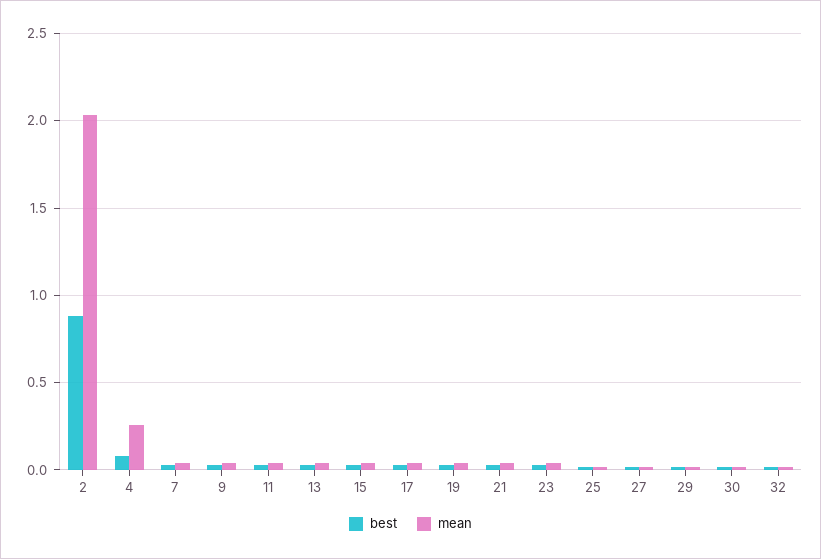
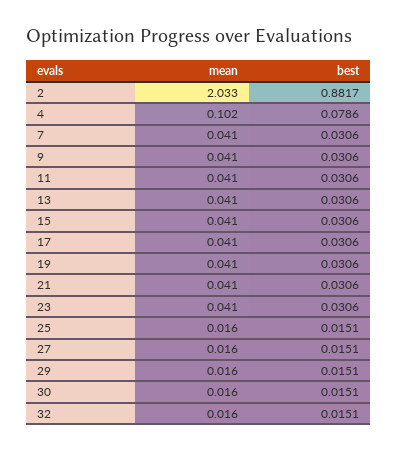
  {
    "best": {
      "2": 0.8817,
      "4": 0.0786,
      "7": 0.0306,
      "9": 0.0306,
      "11": 0.0306,
      "13": 0.0306,
      "15": 0.0306,
      "17": 0.0306,
      "19": 0.0306,
      "21": 0.0306,
      "23": 0.0306,
      "25": 0.0151,
      "27": 0.0151,
      "29": 0.0151,
      "30": 0.0151,
      "32": 0.0151
    },
    "mean": {
      "2": 2.033,
-     "4": 0.25,
+     "4": 0.102,
      "7": 0.041,
      "9": 0.041,
      "11": 0.041,
      "13": 0.041,
      "15": 0.041,
      "17": 0.041,
      "19": 0.041,
      "21": 0.041,
      "23": 0.041,
      "25": 0.016,
      "27": 0.016,
      "29": 0.016,
      "30": 0.016,
      "32": 0.016
    }
  }

